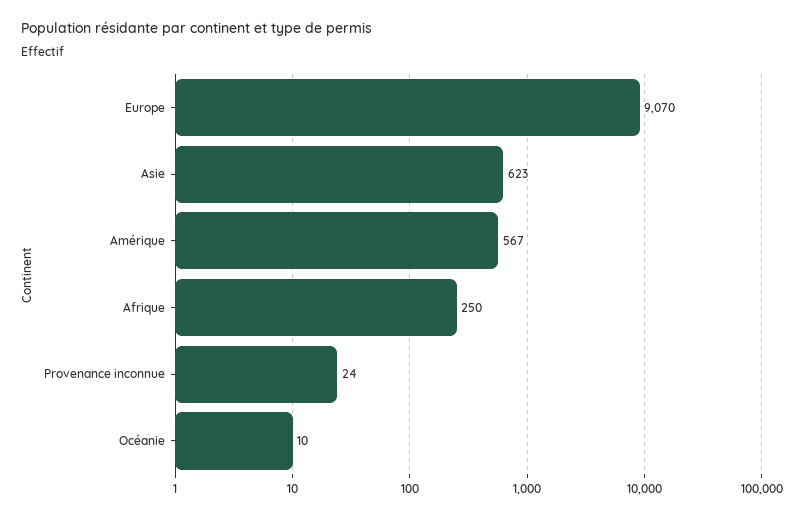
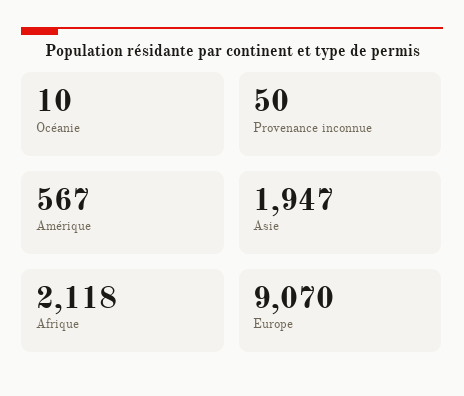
  {
    "Europe": 9070,
-   "Asie": 623,
+   "Asie": 1947,
    "Amérique": 567,
-   "Afrique": 250,
+   "Afrique": 2118,
-   "Provenance inconnue": 24,
+   "Provenance inconnue": 50,
    "Océanie": 10
  }

